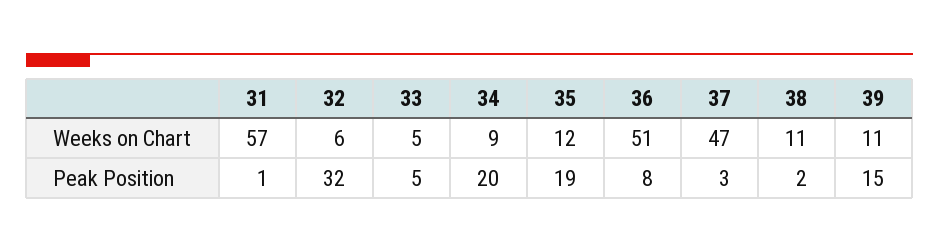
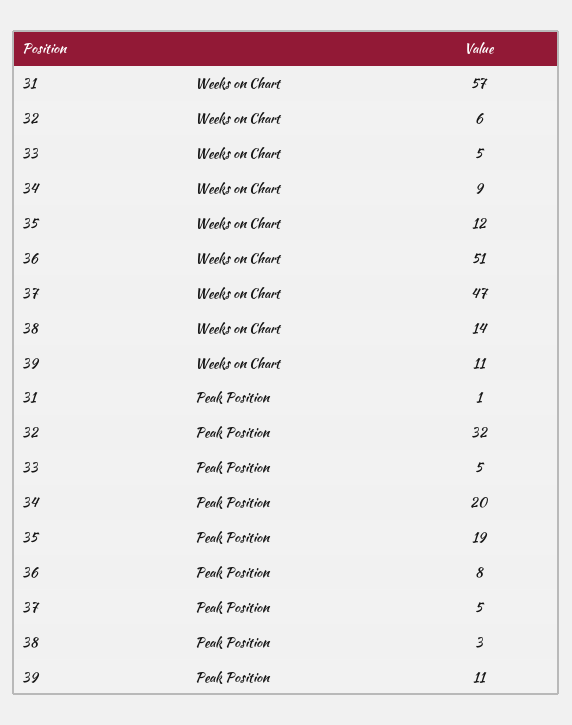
  {
    "31": {
      "Weeks on Chart": 57,
      "Peak Position": 1
    },
    "32": {
      "Weeks on Chart": 6,
      "Peak Position": 32
    },
    "33": {
      "Weeks on Chart": 5,
      "Peak Position": 5
    },
    "34": {
      "Weeks on Chart": 9,
      "Peak Position": 20
    },
    "35": {
      "Weeks on Chart": 12,
      "Peak Position": 19
    },
    "36": {
      "Weeks on Chart": 51,
      "Peak Position": 8
    },
    "37": {
      "Weeks on Chart": 47,
-     "Peak Position": 3
+     "Peak Position": 5
    },
    "38": {
-     "Weeks on Chart": 11,
+     "Weeks on Chart": 14,
-     "Peak Position": 2
+     "Peak Position": 3
    },
    "39": {
      "Weeks on Chart": 11,
-     "Peak Position": 15
+     "Peak Position": 11
    }
  }

